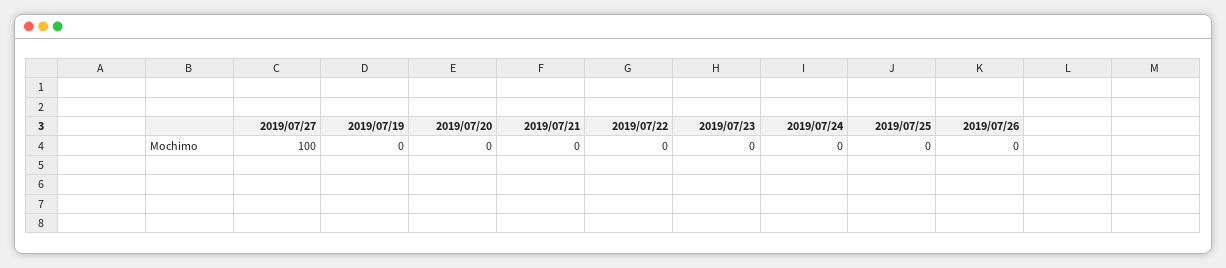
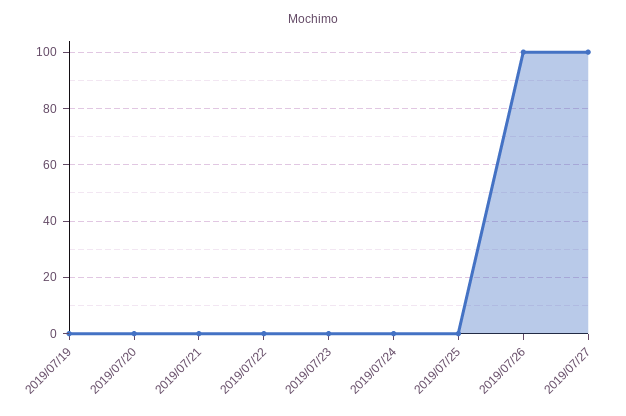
  {
    "2019/07/27": 100,
    "2019/07/19": 0,
    "2019/07/20": 0,
    "2019/07/21": 0,
    "2019/07/22": 0,
    "2019/07/23": 0,
    "2019/07/24": 0,
    "2019/07/25": 0,
-   "2019/07/26": 0
+   "2019/07/26": 100
  }

